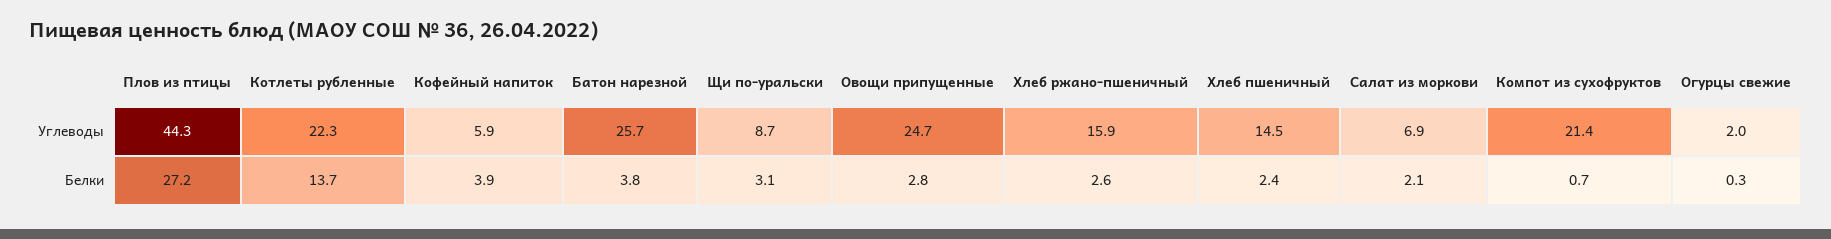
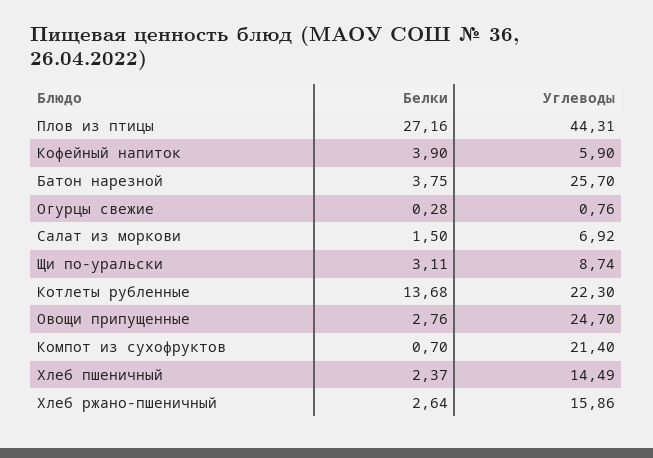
  {
    "Плов из птицы": {
      "Углеводы": 44.31,
      "Белки": 27.16
    },
    "Котлеты рубленные": {
      "Углеводы": 22.3,
      "Белки": 13.68
    },
    "Кофейный напиток": {
      "Углеводы": 5.9,
      "Белки": 3.9
    },
    "Батон нарезной": {
      "Углеводы": 25.7,
      "Белки": 3.75
    },
    "Щи по-уральски": {
      "Углеводы": 8.74,
      "Белки": 3.11
    },
    "Овощи припущенные": {
      "Углеводы": 24.7,
      "Белки": 2.76
    },
    "Хлеб ржано-пшеничный": {
      "Углеводы": 15.86,
      "Белки": 2.64
    },
    "Хлеб пшеничный": {
      "Углеводы": 14.49,
      "Белки": 2.37
    },
    "Салат из моркови": {
      "Углеводы": 6.92,
-     "Белки": 2.1
+     "Белки": 1.5
    },
    "Компот из сухофруктов": {
      "Углеводы": 21.4,
      "Белки": 0.7
    },
    "Огурцы свежие": {
-     "Углеводы": 2,
+     "Углеводы": 0.76,
      "Белки": 0.28
    }
  }

